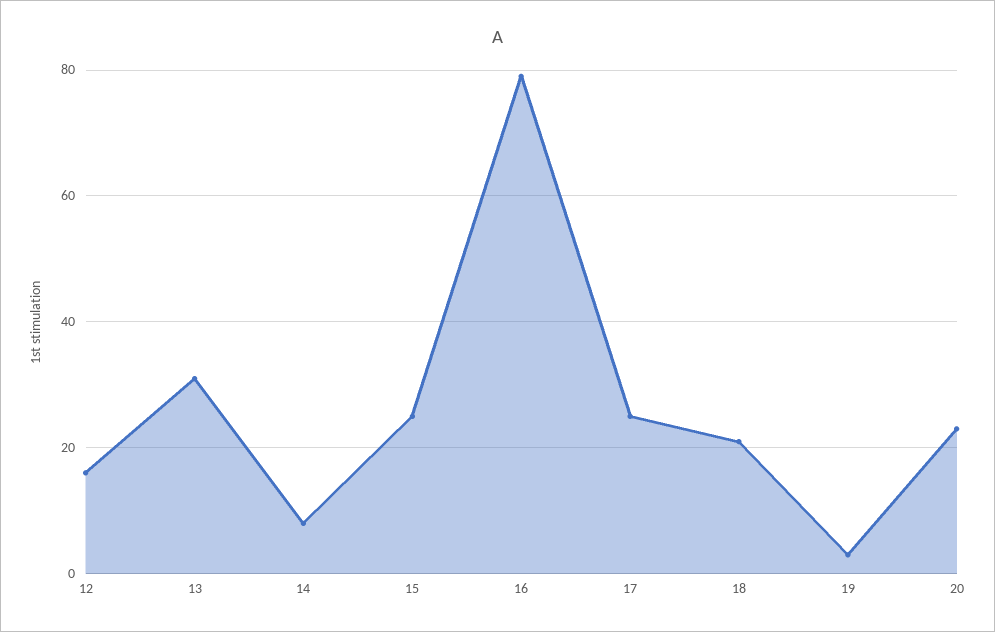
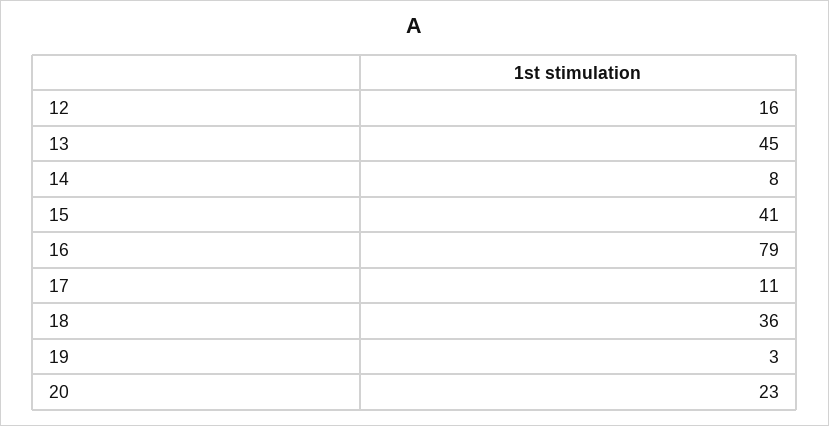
  {
    "12": 16,
-   "13": 30,
+   "13": 45,
    "14": 8,
-   "15": 25,
+   "15": 41,
    "16": 79,
-   "17": 25,
+   "17": 11,
-   "18": 20,
+   "18": 36,
    "19": 3,
    "20": 23
  }

